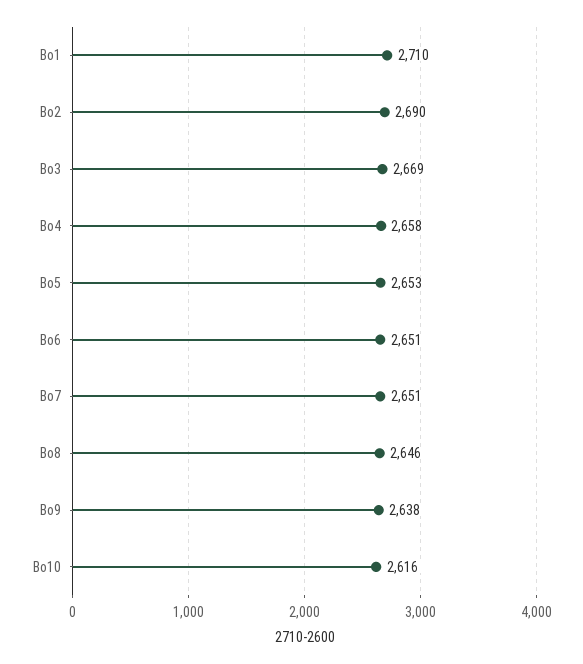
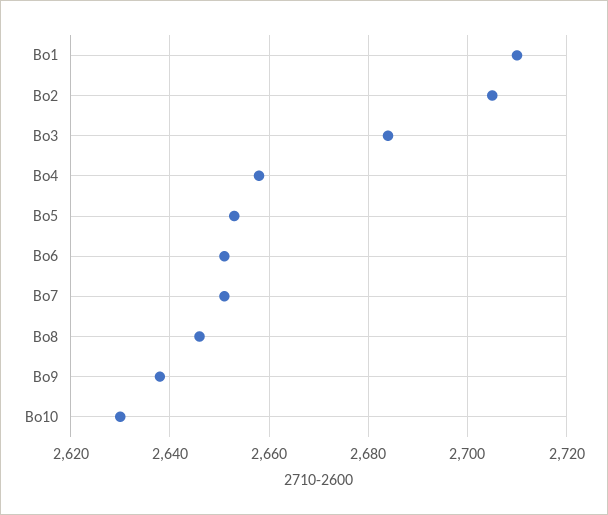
  {
    "Bo1": 2710,
-   "Bo2": 2690,
+   "Bo2": 2705,
-   "Bo3": 2669,
+   "Bo3": 2685,
    "Bo4": 2658,
    "Bo5": 2653,
    "Bo6": 2651,
    "Bo7": 2651,
    "Bo8": 2646,
    "Bo9": 2638,
-   "Bo10": 2616
+   "Bo10": 2630
  }

